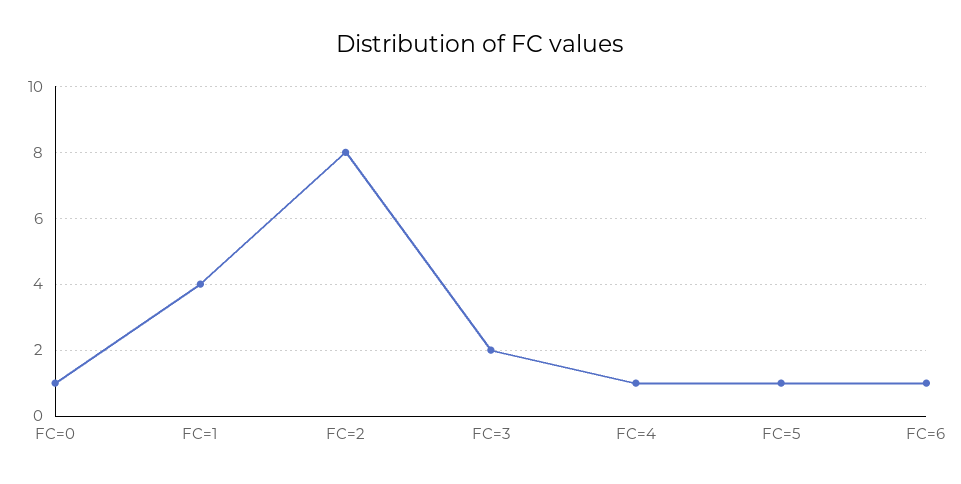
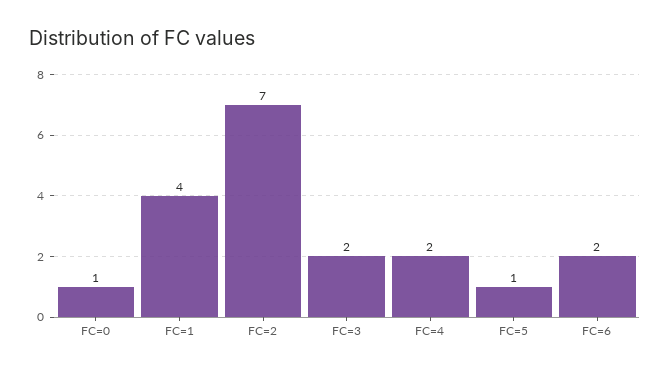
  {
    "FC=0": 1,
    "FC=1": 4,
-   "FC=2": 8,
+   "FC=2": 7,
    "FC=3": 2,
-   "FC=4": 1,
+   "FC=4": 2,
    "FC=5": 1,
-   "FC=6": 1
+   "FC=6": 2
  }

